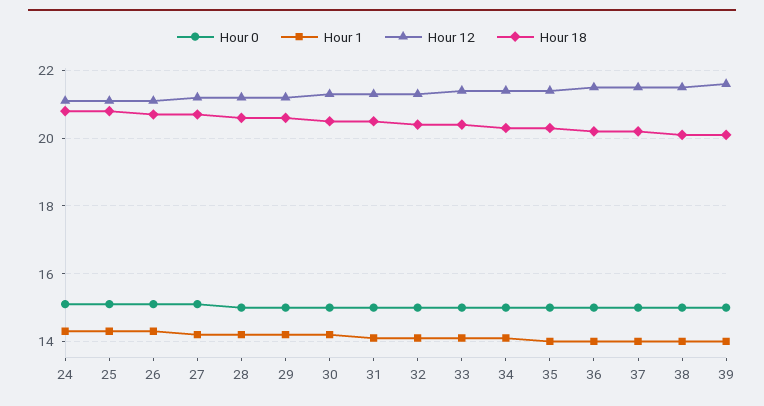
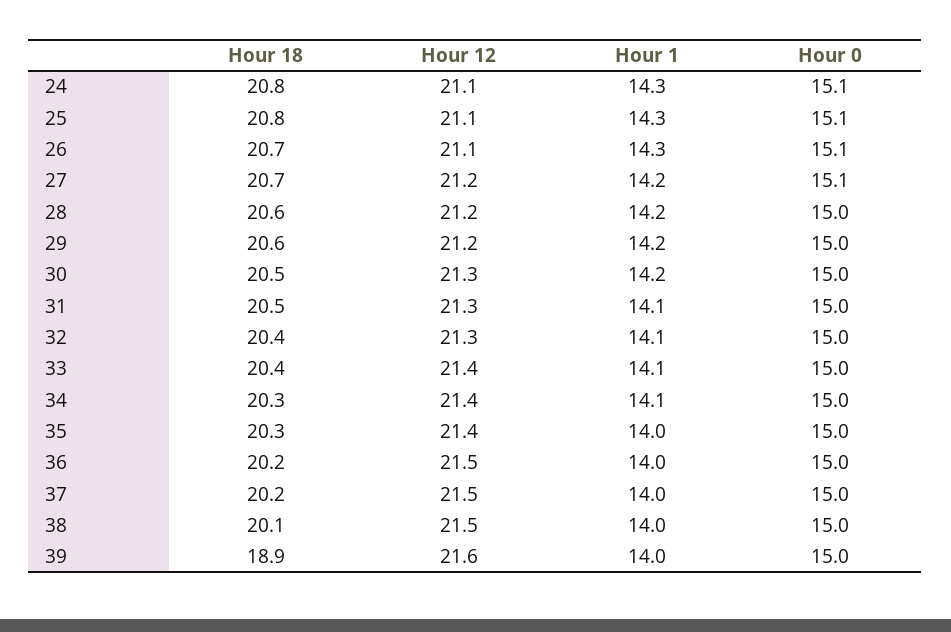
  {
    "Hour 0": {
      "24": 15.1,
      "25": 15.1,
      "26": 15.1,
      "27": 15.1,
      "28": 15,
      "29": 15,
      "30": 15,
      "31": 15,
      "32": 15,
      "33": 15,
      "34": 15,
      "35": 15,
      "36": 15,
      "37": 15,
      "38": 15,
      "39": 15
    },
    "Hour 1": {
      "24": 14.3,
      "25": 14.3,
      "26": 14.3,
      "27": 14.2,
      "28": 14.2,
      "29": 14.2,
      "30": 14.2,
      "31": 14.1,
      "32": 14.1,
      "33": 14.1,
      "34": 14.1,
      "35": 14,
      "36": 14,
      "37": 14,
      "38": 14,
      "39": 14
    },
    "Hour 12": {
      "24": 21.1,
      "25": 21.1,
      "26": 21.1,
      "27": 21.2,
      "28": 21.2,
      "29": 21.2,
      "30": 21.3,
      "31": 21.3,
      "32": 21.3,
      "33": 21.4,
      "34": 21.4,
      "35": 21.4,
      "36": 21.5,
      "37": 21.5,
      "38": 21.5,
      "39": 21.6
    },
    "Hour 18": {
      "24": 20.8,
      "25": 20.8,
      "26": 20.7,
      "27": 20.7,
      "28": 20.6,
      "29": 20.6,
      "30": 20.5,
      "31": 20.5,
      "32": 20.4,
      "33": 20.4,
      "34": 20.3,
      "35": 20.3,
      "36": 20.2,
      "37": 20.2,
      "38": 20.1,
-     "39": 20
+     "39": 18.9
    }
  }

